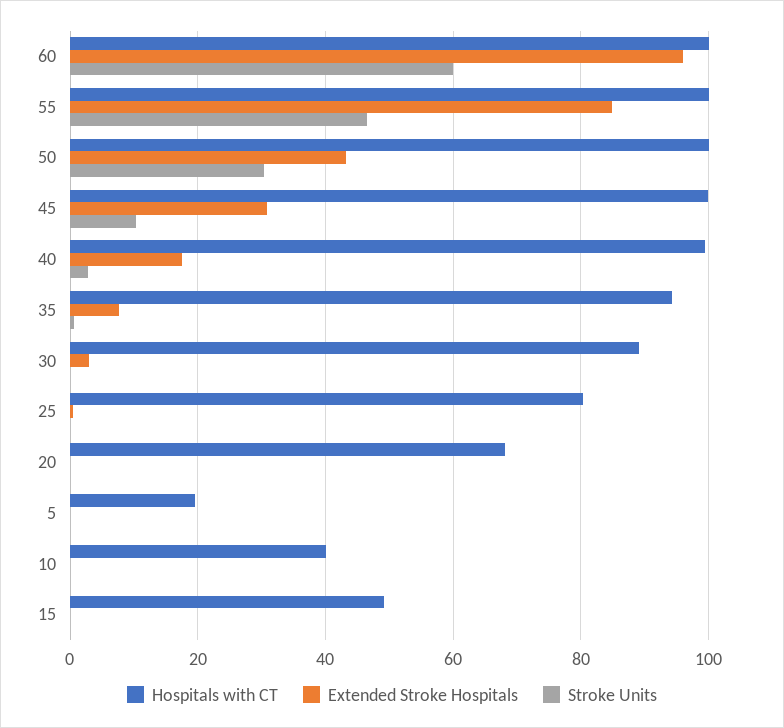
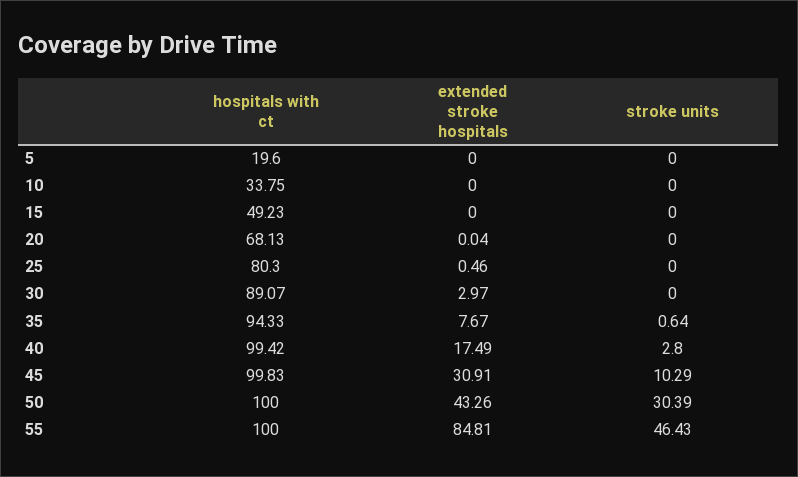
  {
    "Hospitals with CT": {
-     "60": 100,
      "55": 100,
      "50": 100,
      "45": 99.83,
      "40": 99.42,
      "35": 94.33,
      "30": 89.07,
      "25": 80.3,
      "20": 68.13,
      "5": 19.6,
-     "10": 40,
+     "10": 33.75,
      "15": 49.23
    },
    "Extended Stroke Hospitals": {
-     "60": 96,
      "55": 84.81,
      "50": 43.26,
      "45": 30.91,
      "40": 17.49,
      "35": 7.67,
      "30": 2.97,
      "25": 0.46,
      "20": 0.04,
      "5": 0,
      "10": 0,
      "15": 0
    },
    "Stroke Units": {
-     "60": 60,
      "55": 46.43,
      "50": 30.39,
      "45": 10.29,
      "40": 2.8,
      "35": 0.64,
      "30": 0,
      "25": 0,
      "20": 0,
      "5": 0,
      "10": 0,
      "15": 0
    }
  }

